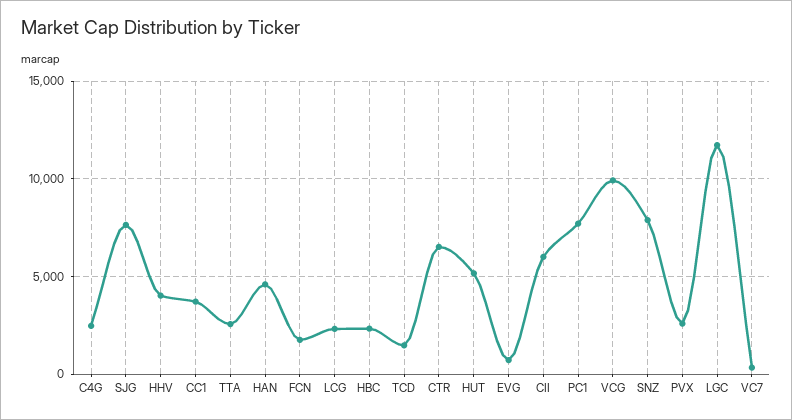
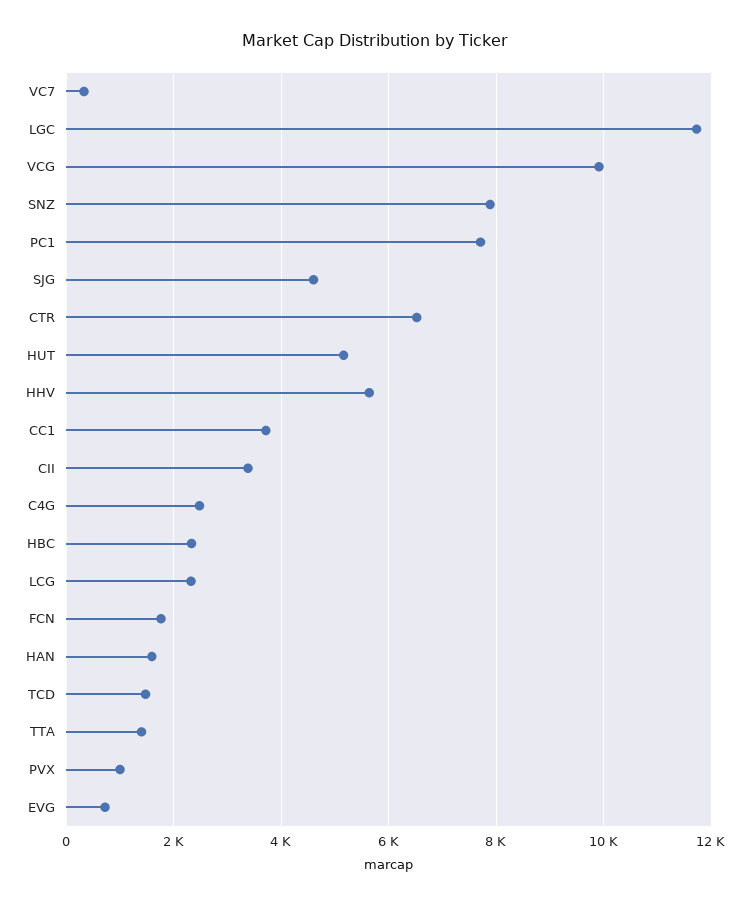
  {
    "C4G": 2400,
-   "SJG": 7500,
+   "SJG": 4600,
-   "HHV": 4000,
+   "HHV": 5600,
    "CC1": 3800,
-   "TTA": 2500,
+   "TTA": 1400,
-   "HAN": 4500,
+   "HAN": 1600,
    "FCN": 1800,
    "LCG": 2400,
    "HBC": 2400,
    "TCD": 1400,
    "CTR": 6600,
    "HUT": 5200,
    "EVG": 800,
-   "CII": 6000,
+   "CII": 3400,
    "PC1": 7800,
    "VCG": 10000,
    "SNZ": 7800,
-   "PVX": 2500,
+   "PVX": 1000,
    "LGC": 11800,
    "VC7": 400
  }

